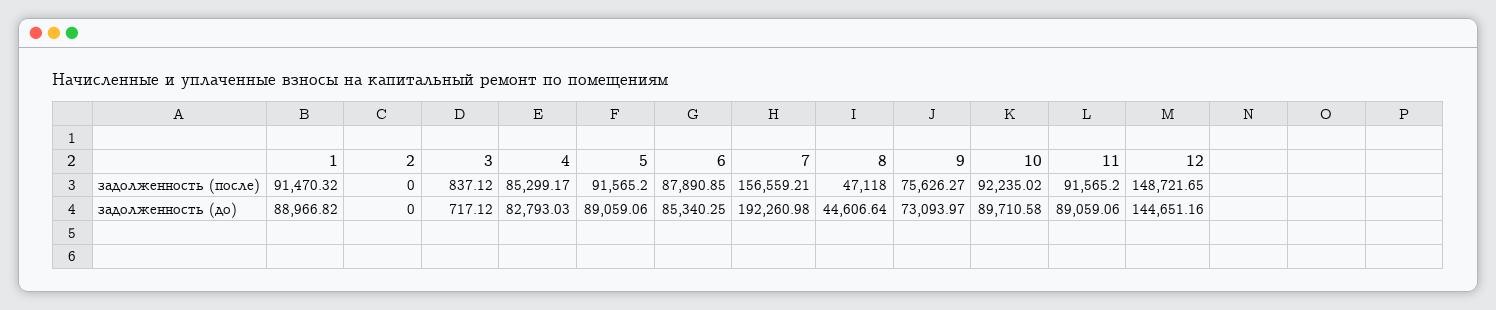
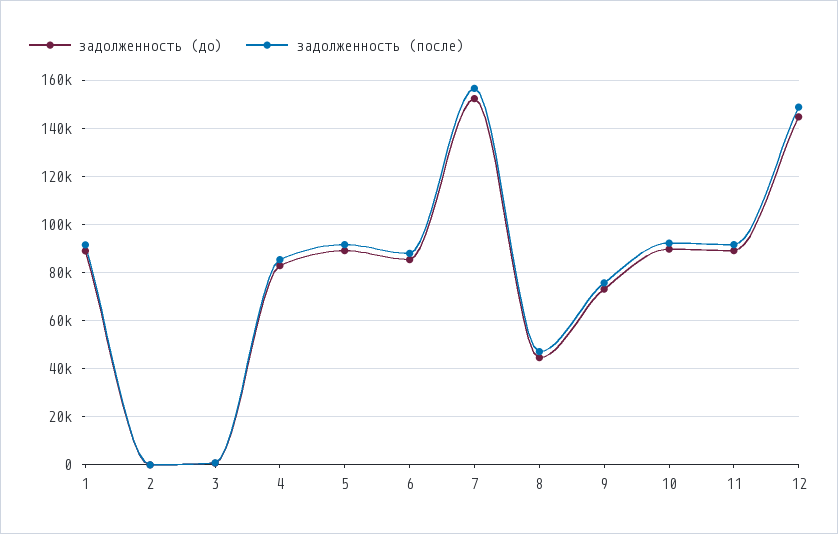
  {
    "задолженность (после)": {
      "1": 91470.32,
      "2": 0,
      "3": 837.12,
      "4": 85299.17,
      "5": 91565.2,
      "6": 87890.85,
      "7": 156559.21,
      "8": 47118,
      "9": 75626.27,
      "10": 92235.02,
      "11": 91565.2,
      "12": 148721.65
    },
    "задолженность (до)": {
      "1": 88966.82,
      "2": 0,
      "3": 717.12,
      "4": 82793.03,
      "5": 89059.06,
      "6": 85340.25,
-     "7": 192260.98,
+     "7": 152500,
      "8": 44606.64,
      "9": 73093.97,
      "10": 89710.58,
      "11": 89059.06,
      "12": 144651.16
    }
  }

